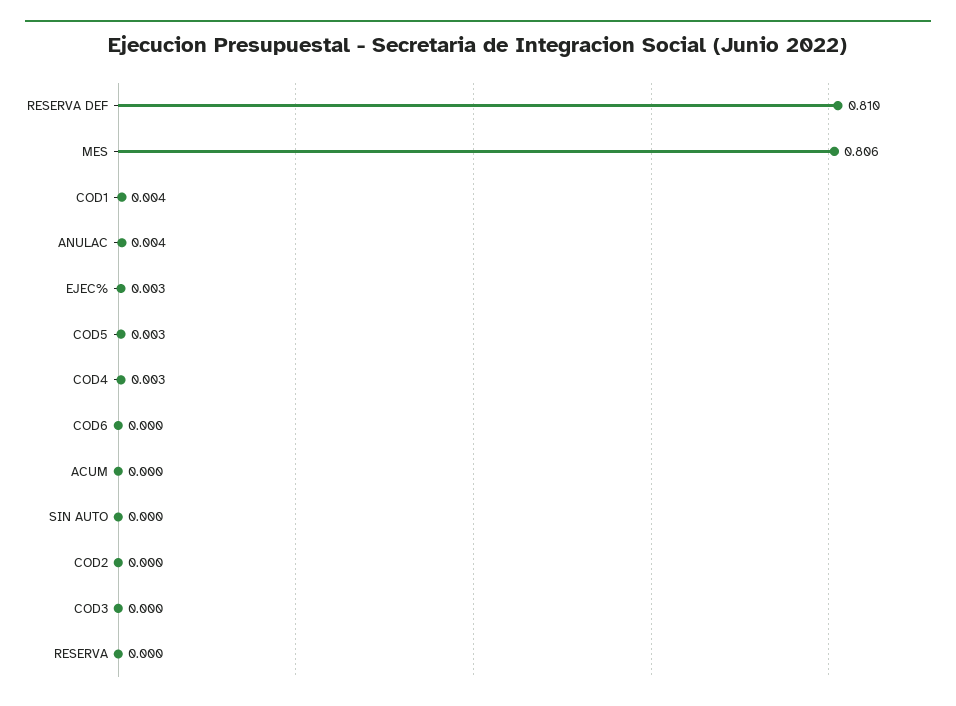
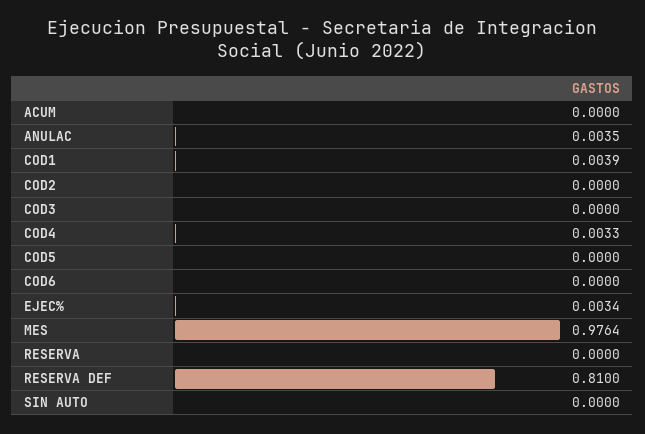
  {
    "RESERVA DEF": 0.81,
-   "MES": 0.806,
+   "MES": 0.9764,
    "COD1": 0.0039,
    "ANULAC": 0.0035,
    "EJEC%": 0.0034,
-   "COD5": 0.003,
+   "COD5": 0,
    "COD4": 0.0033,
    "COD6": 0,
    "ACUM": 0,
    "SIN AUTO": 0,
    "COD2": 0,
    "COD3": 0,
    "RESERVA": 0
  }

